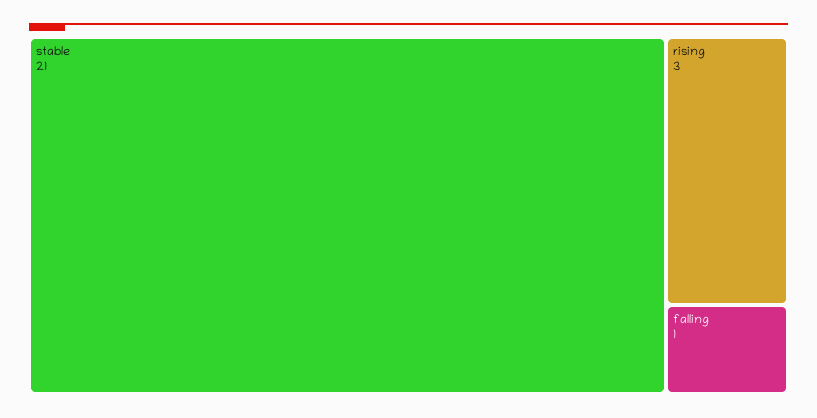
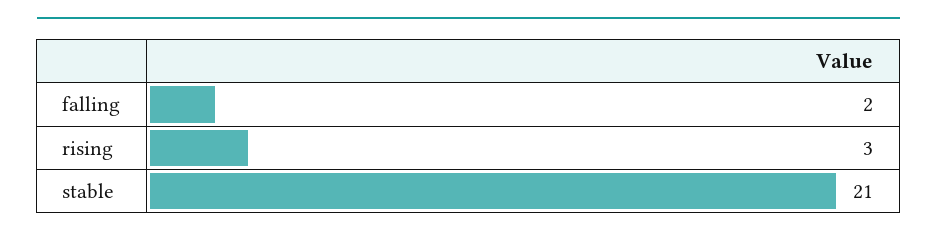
  {
    "stable": 21,
    "rising": 3,
-   "falling": 1
+   "falling": 2
  }

